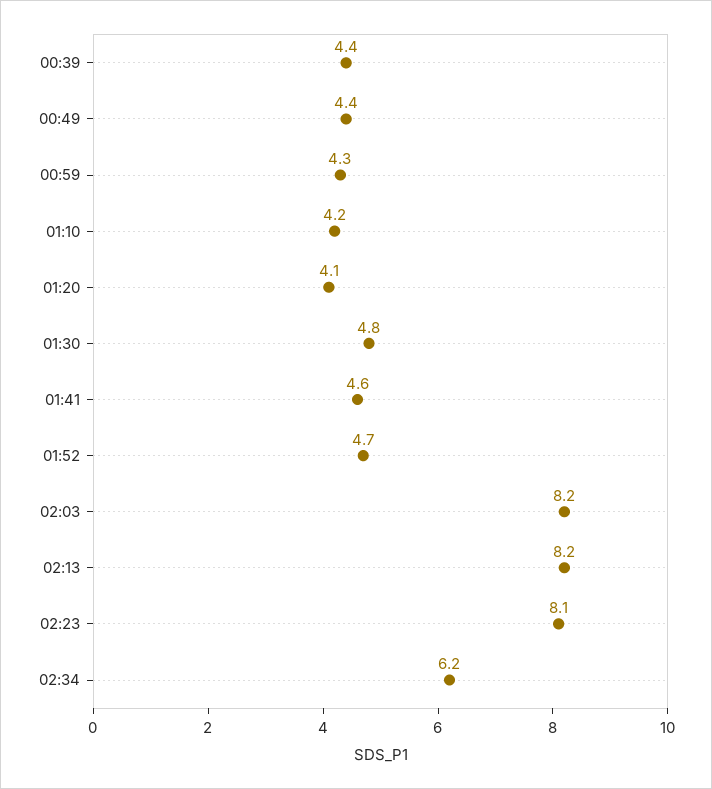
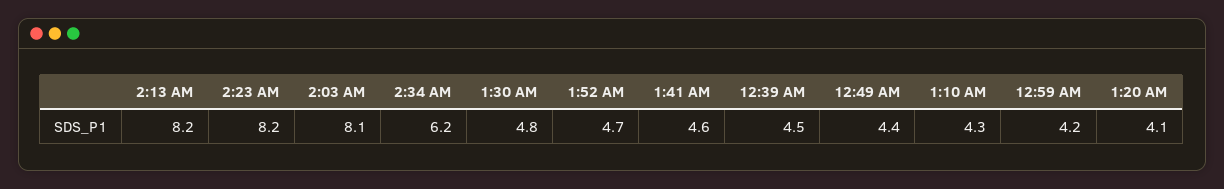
  {
-   "00:39": 4.4,
+   "00:39": 4.5,
    "00:49": 4.4,
-   "00:59": 4.3,
+   "00:59": 4.2,
-   "01:10": 4.2,
+   "01:10": 4.3,
    "01:20": 4.1,
    "01:30": 4.8,
    "01:41": 4.6,
    "01:52": 4.7,
-   "02:03": 8.2,
+   "02:03": 8.1,
    "02:13": 8.2,
-   "02:23": 8.1,
+   "02:23": 8.2,
    "02:34": 6.2
  }

